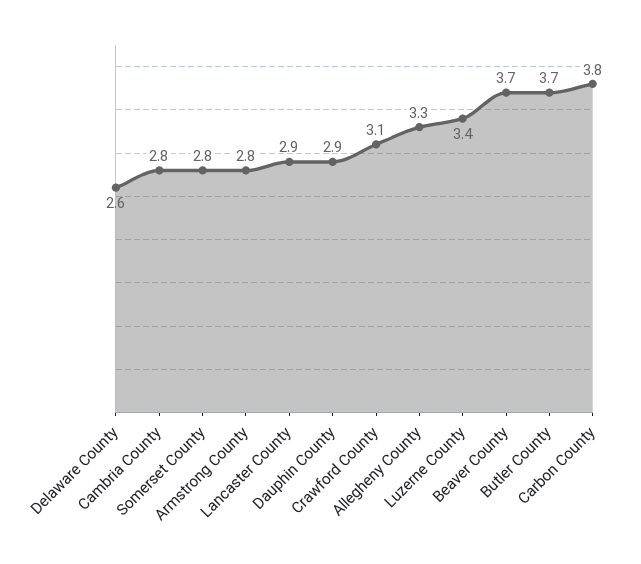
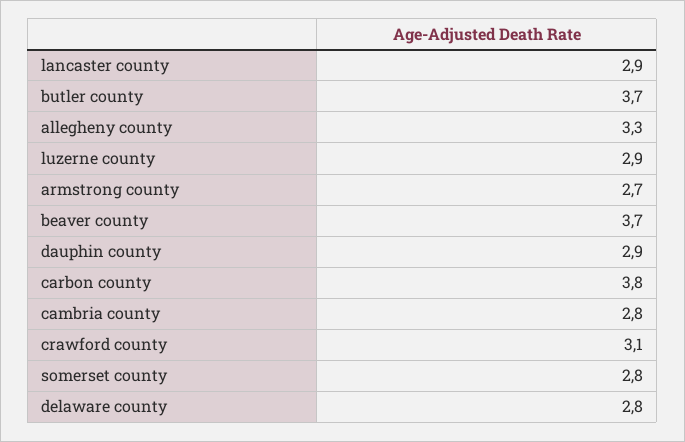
  {
-   "Delaware County": 2.6,
+   "Delaware County": 2.8,
    "Cambria County": 2.8,
    "Somerset County": 2.8,
-   "Armstrong County": 2.8,
+   "Armstrong County": 2.7,
    "Lancaster County": 2.9,
    "Dauphin County": 2.9,
    "Crawford County": 3.1,
    "Allegheny County": 3.3,
-   "Luzerne County": 3.4,
+   "Luzerne County": 2.9,
    "Beaver County": 3.7,
    "Butler County": 3.7,
    "Carbon County": 3.8
  }

